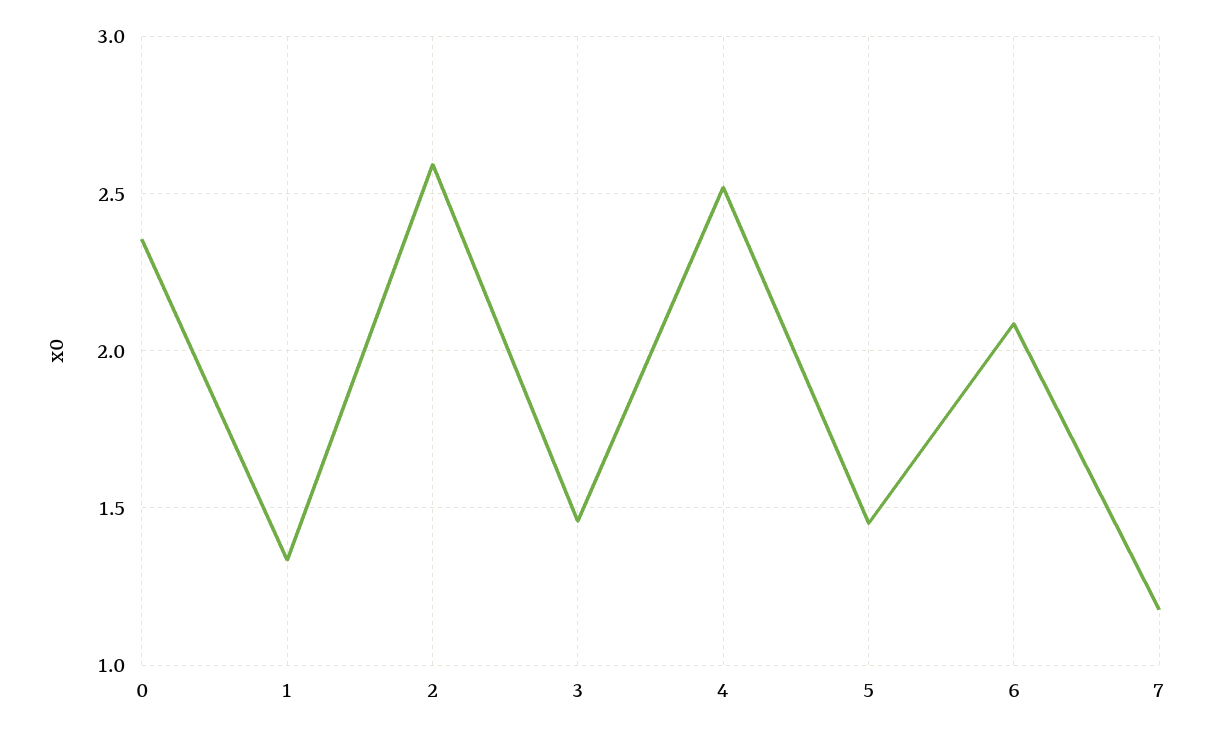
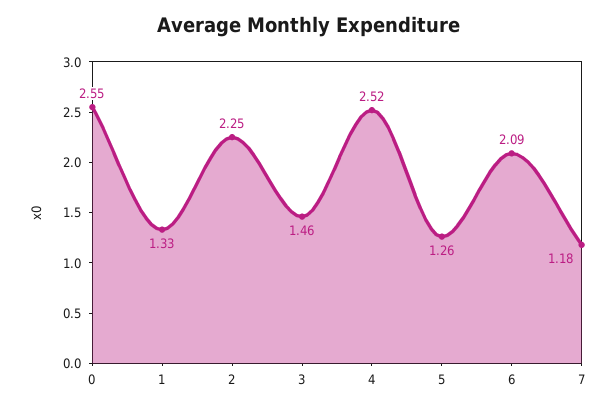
  {
-   "0": 2.35,
+   "0": 2.55,
    "1": 1.33,
-   "2": 2.6,
+   "2": 2.25,
    "3": 1.46,
    "4": 2.52,
-   "5": 1.45,
+   "5": 1.26,
    "6": 2.09,
    "7": 1.18
  }

